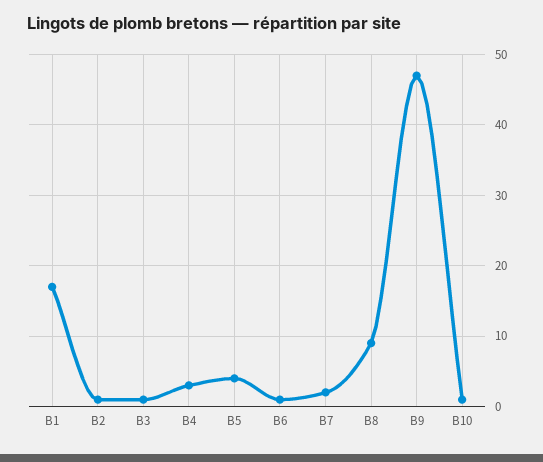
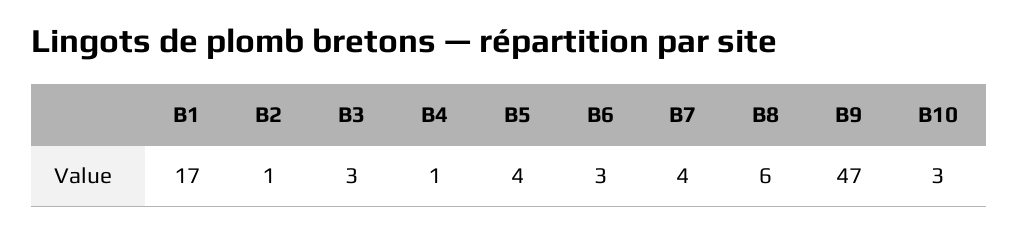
  {
    "B1": 17,
    "B2": 1,
-   "B3": 1,
+   "B3": 3,
-   "B4": 3,
+   "B4": 1,
    "B5": 4,
-   "B6": 1,
+   "B6": 3,
-   "B7": 2,
+   "B7": 4,
-   "B8": 9,
+   "B8": 6,
    "B9": 47,
-   "B10": 1
+   "B10": 3
  }

